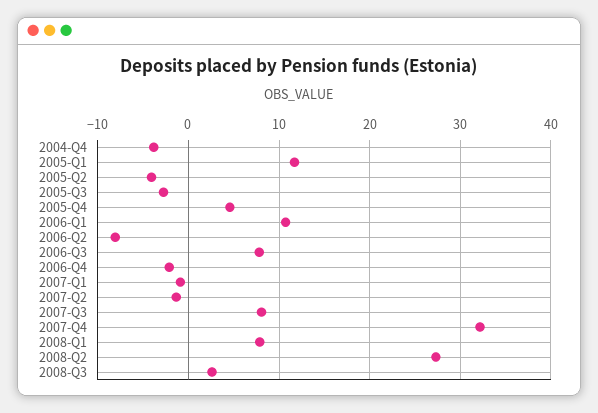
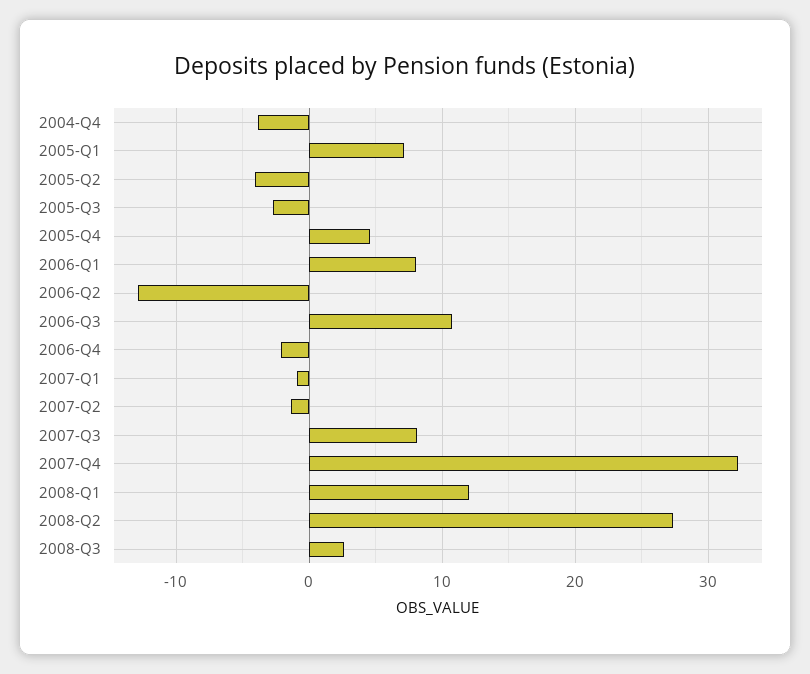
  {
    "2004-Q4": -4,
-   "2005-Q1": 12,
+   "2005-Q1": 7,
    "2005-Q2": -4,
    "2005-Q3": -3,
    "2005-Q4": 5,
-   "2006-Q1": 11,
+   "2006-Q1": 8,
-   "2006-Q2": -8,
+   "2006-Q2": -13,
-   "2006-Q3": 8,
+   "2006-Q3": 11,
    "2006-Q4": -2,
    "2007-Q1": -1,
    "2007-Q2": -1,
    "2007-Q3": 8,
    "2007-Q4": 32,
-   "2008-Q1": 8,
+   "2008-Q1": 12,
    "2008-Q2": 27,
    "2008-Q3": 3
  }

